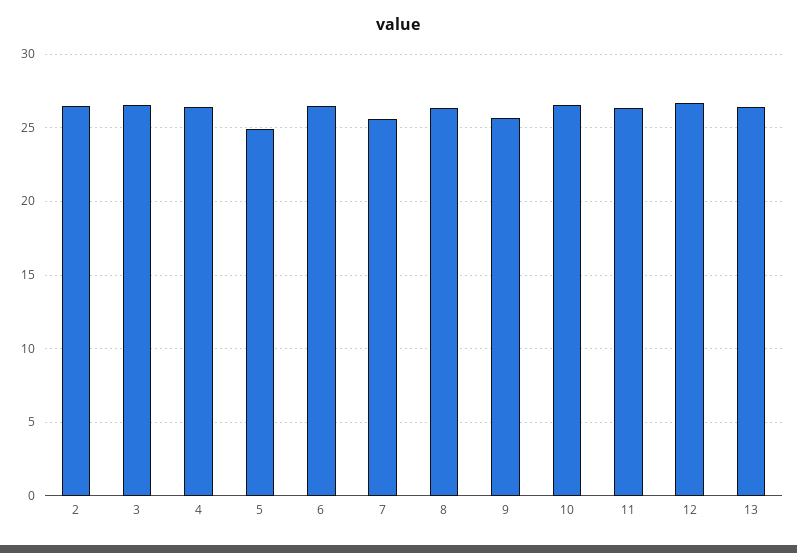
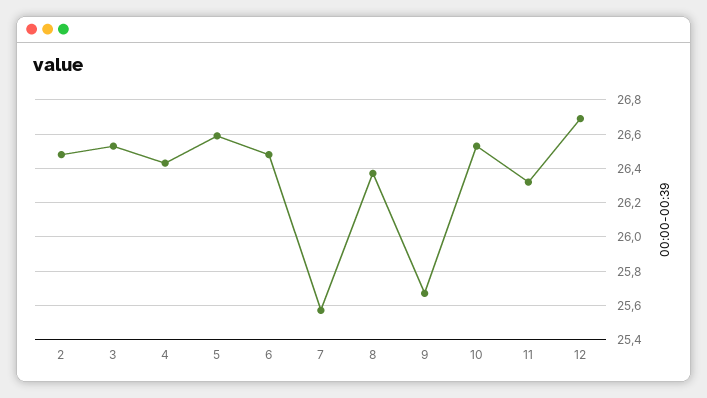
  {
    "2": 26.5,
    "3": 26.55,
    "4": 26.45,
-   "5": 25,
+   "5": 26.6,
    "6": 26.5,
    "7": 25.55,
    "8": 26.35,
    "9": 25.65,
    "10": 26.55,
    "11": 26.3,
-   "12": 26.7,
+   "12": 26.7
-   "13": 26.5
  }

